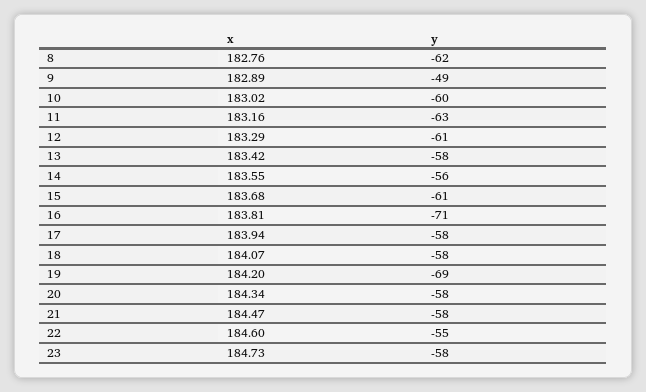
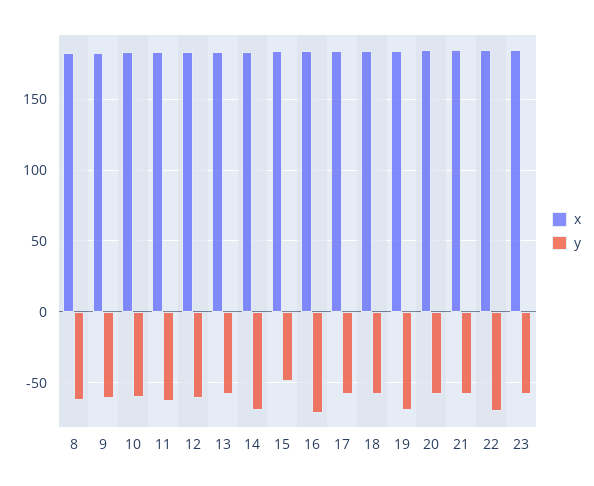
  {
    "x": {
      "8": 182.76,
      "9": 182.89,
      "10": 183.02,
      "11": 183.16,
      "12": 183.29,
      "13": 183.42,
      "14": 183.55,
      "15": 183.68,
      "16": 183.81,
      "17": 183.94,
      "18": 184.07,
      "19": 184.2,
      "20": 184.34,
      "21": 184.47,
      "22": 184.6,
      "23": 184.73
    },
    "y": {
      "8": -62,
-     "9": -49,
+     "9": -60,
      "10": -60,
      "11": -63,
      "12": -61,
      "13": -58,
-     "14": -56,
+     "14": -70,
-     "15": -61,
+     "15": -50,
      "16": -71,
      "17": -58,
      "18": -58,
      "19": -69,
      "20": -58,
      "21": -58,
-     "22": -55,
+     "22": -70,
      "23": -58
    }
  }

